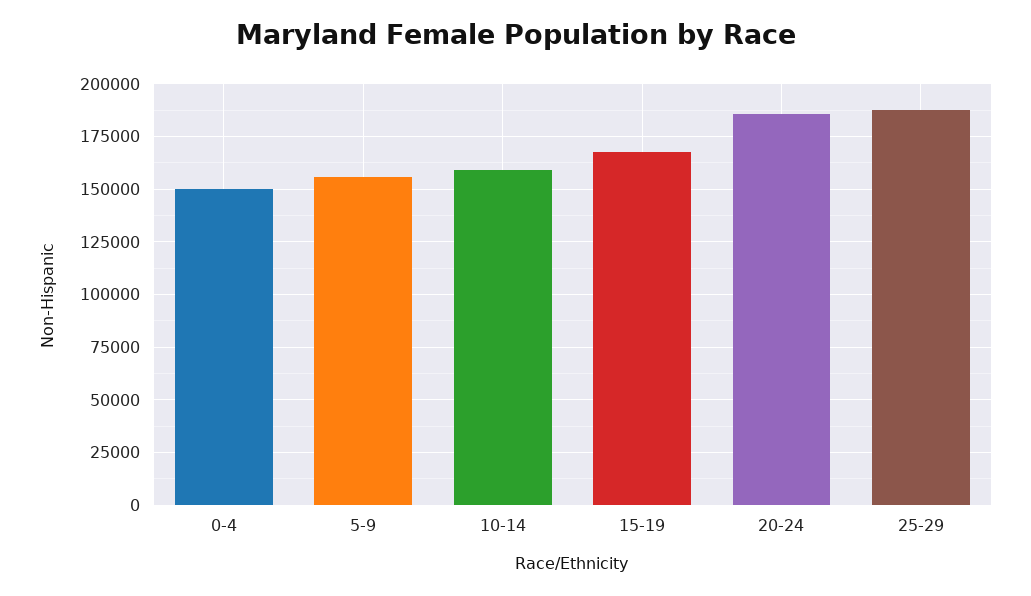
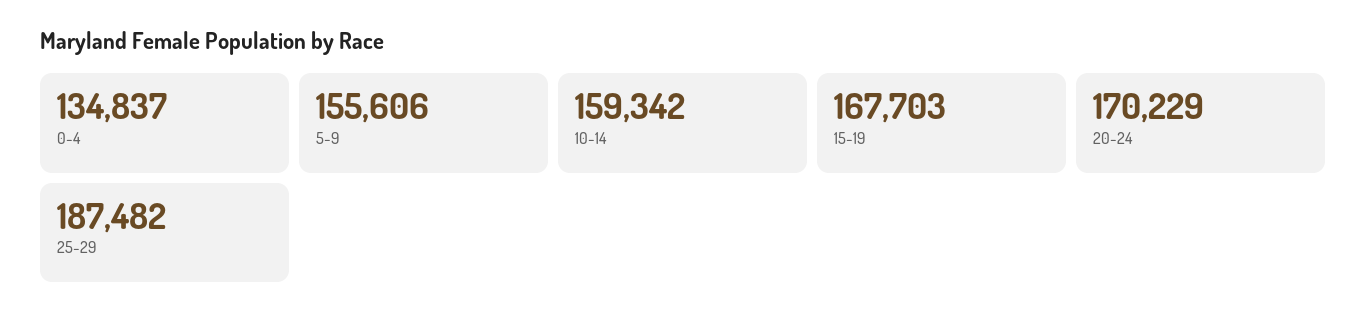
  {
-   "0-4": 150000,
+   "0-4": 134837,
    "5-9": 155606,
    "10-14": 159342,
    "15-19": 167703,
-   "20-24": 185000,
+   "20-24": 170229,
    "25-29": 187482
  }

